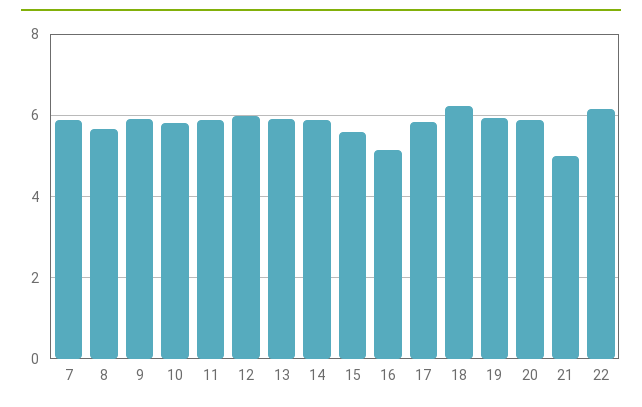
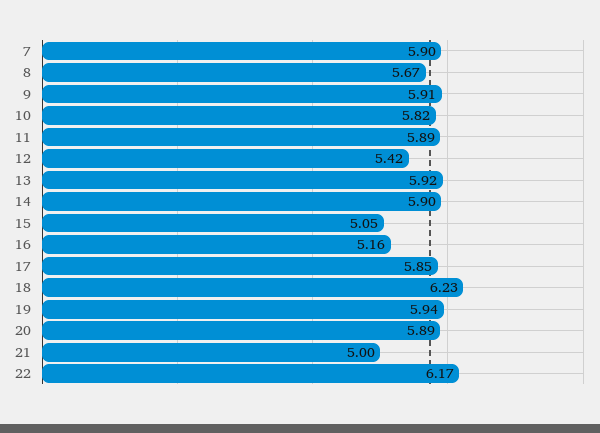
  {
    "7": 5.9,
    "8": 5.67,
    "9": 5.91,
    "10": 5.82,
    "11": 5.89,
-   "12": 6,
+   "12": 5.42,
    "13": 5.92,
    "14": 5.9,
-   "15": 5.6,
+   "15": 5.05,
    "16": 5.16,
    "17": 5.85,
    "18": 6.23,
    "19": 5.94,
    "20": 5.89,
    "21": 5,
    "22": 6.17
  }

